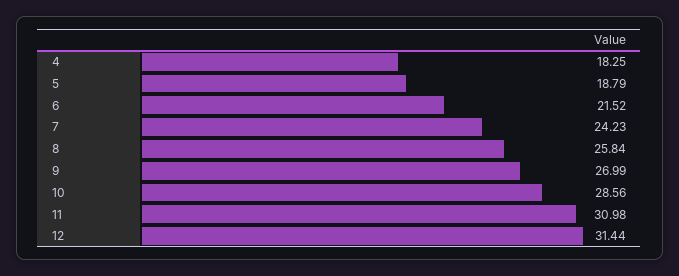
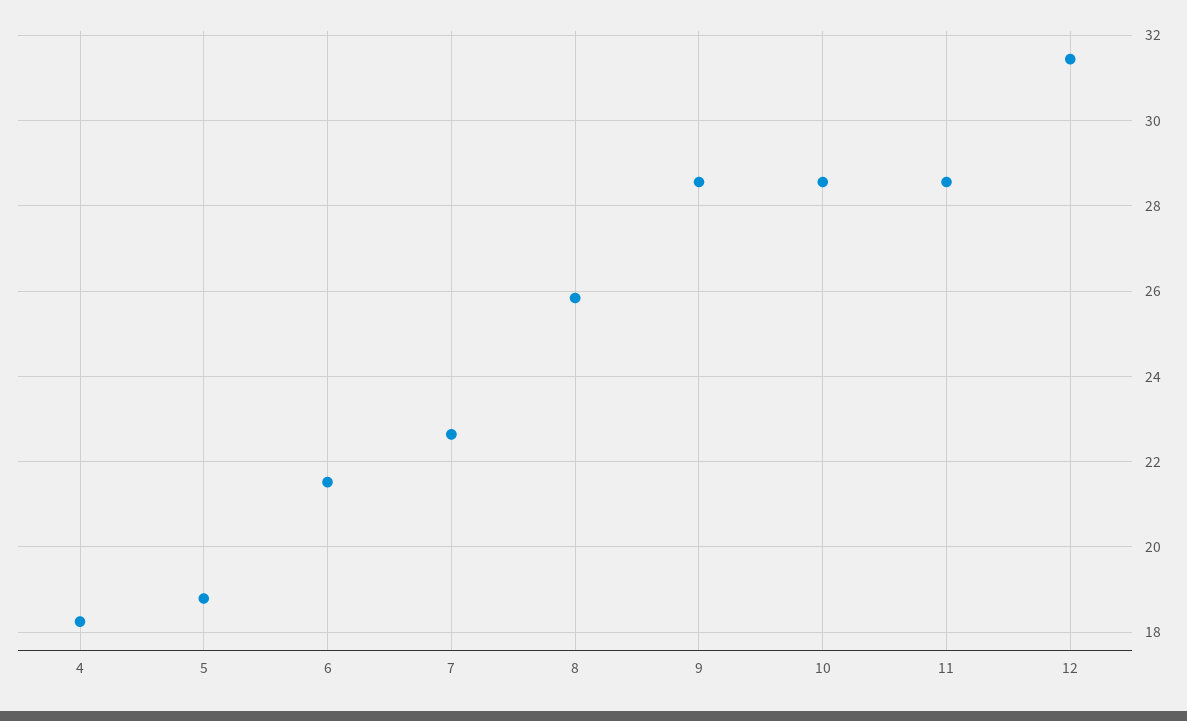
  {
    "4": 18.25,
    "5": 18.79,
    "6": 21.52,
-   "7": 24.23,
+   "7": 22.6,
    "8": 25.84,
-   "9": 26.99,
+   "9": 28.6,
    "10": 28.56,
-   "11": 30.98,
+   "11": 28.6,
    "12": 31.44
  }

